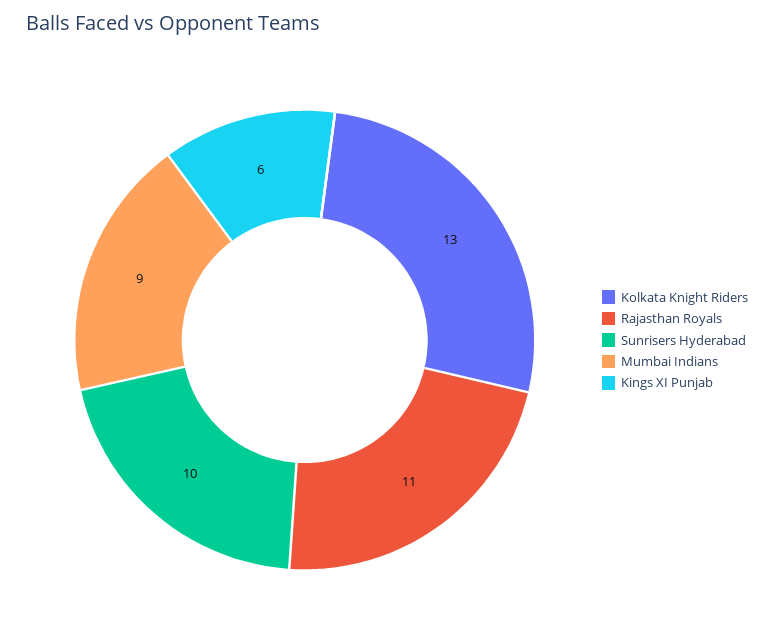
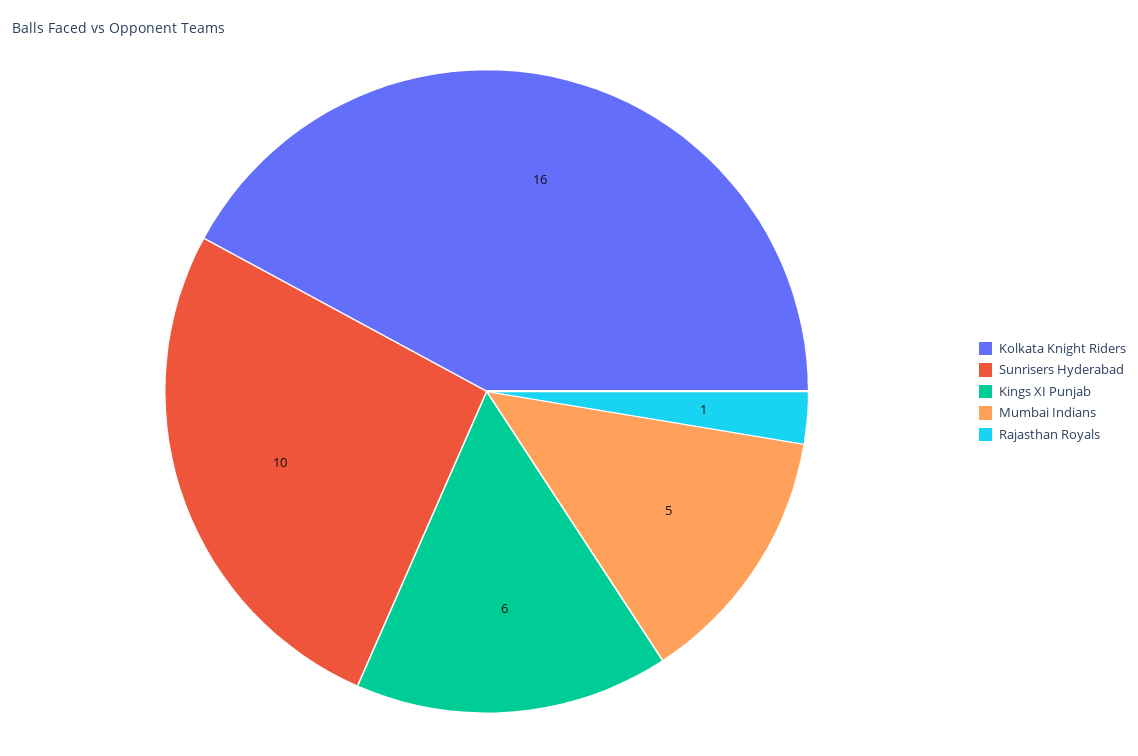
  {
-   "Kolkata Knight Riders": 13,
+   "Kolkata Knight Riders": 16,
-   "Rajasthan Royals": 11,
+   "Rajasthan Royals": 1,
    "Sunrisers Hyderabad": 10,
-   "Mumbai Indians": 9,
+   "Mumbai Indians": 5,
    "Kings XI Punjab": 6
  }

